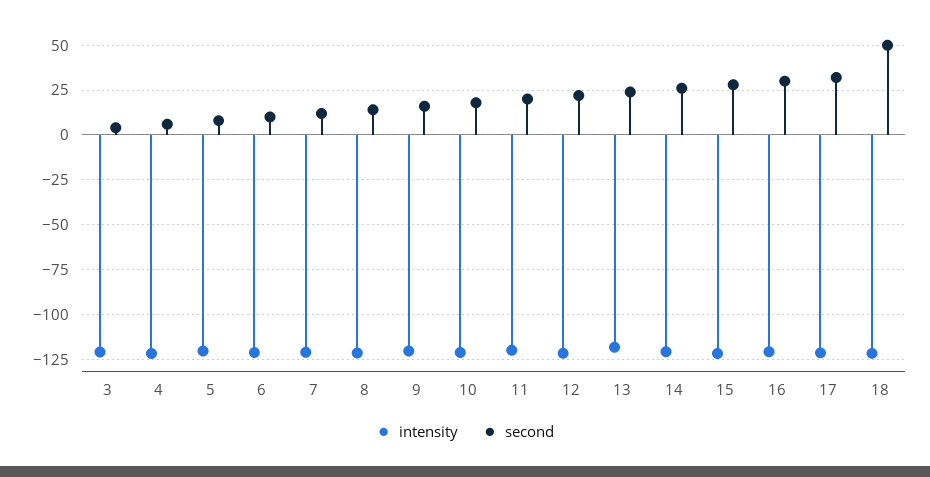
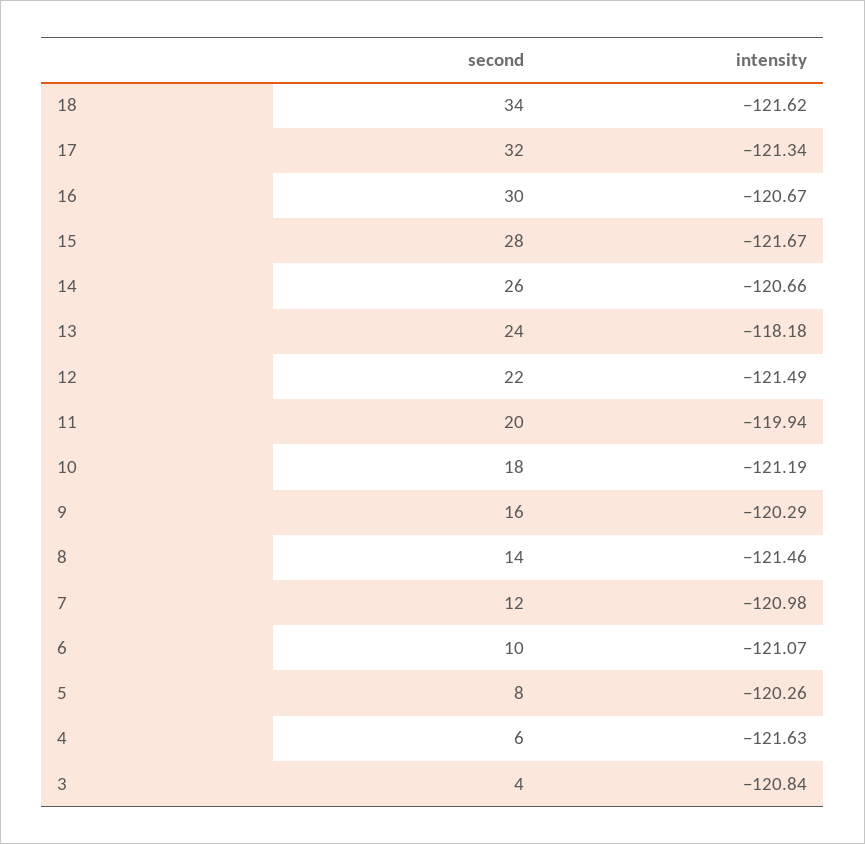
  {
    "intensity": {
      "3": -120.84,
      "4": -121.63,
      "5": -120.26,
      "6": -121.07,
      "7": -120.98,
      "8": -121.46,
      "9": -120.29,
      "10": -121.19,
      "11": -119.94,
      "12": -121.49,
      "13": -118.18,
      "14": -120.66,
      "15": -121.67,
      "16": -120.67,
      "17": -121.34,
      "18": -121.62
    },
    "second": {
      "3": 4,
      "4": 6,
      "5": 8,
      "6": 10,
      "7": 12,
      "8": 14,
      "9": 16,
      "10": 18,
      "11": 20,
      "12": 22,
      "13": 24,
      "14": 26,
      "15": 28,
      "16": 30,
      "17": 32,
-     "18": 50
+     "18": 34
    }
  }

